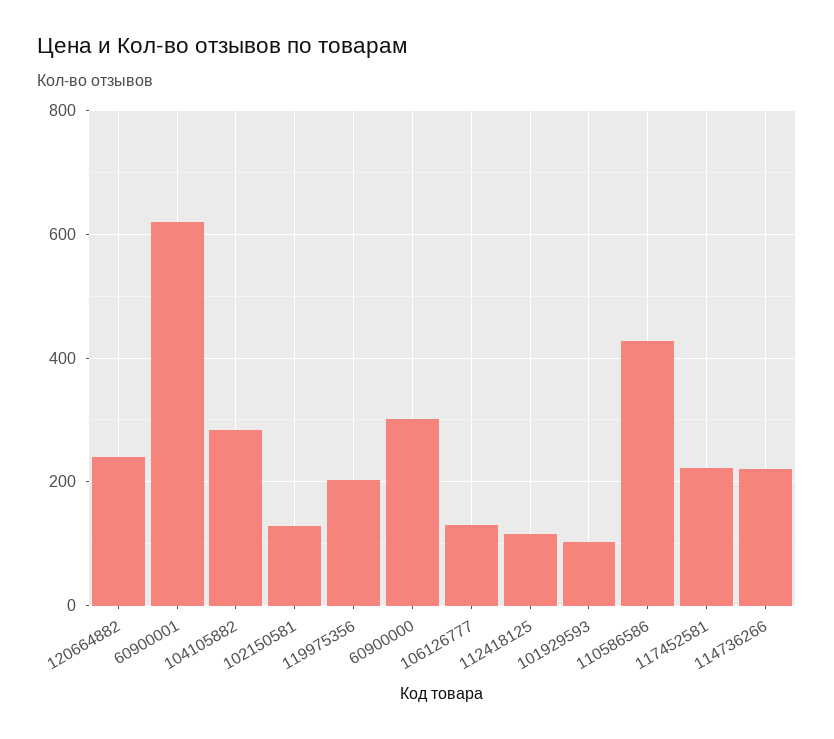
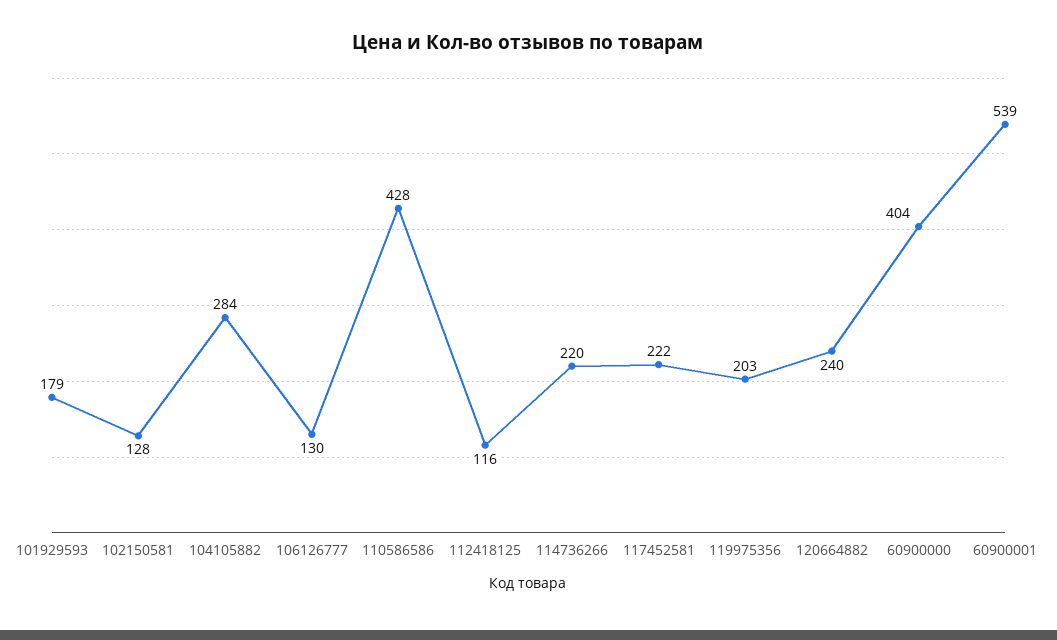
  {
    "120664882": 240,
-   "60900001": 620,
+   "60900001": 539,
    "104105882": 284,
    "102150581": 128,
    "119975356": 203,
-   "60900000": 300,
+   "60900000": 404,
    "106126777": 130,
    "112418125": 116,
-   "101929593": 100,
+   "101929593": 179,
    "110586586": 428,
    "117452581": 222,
    "114736266": 220
  }

